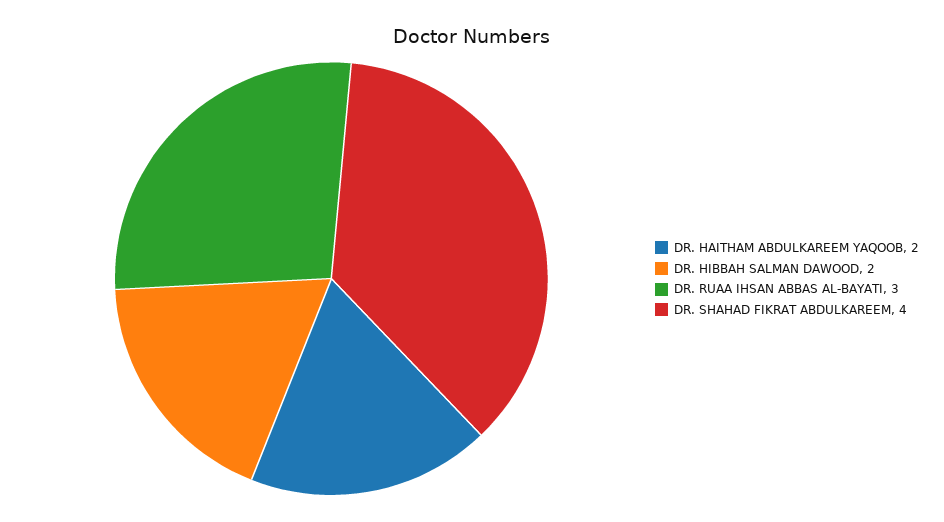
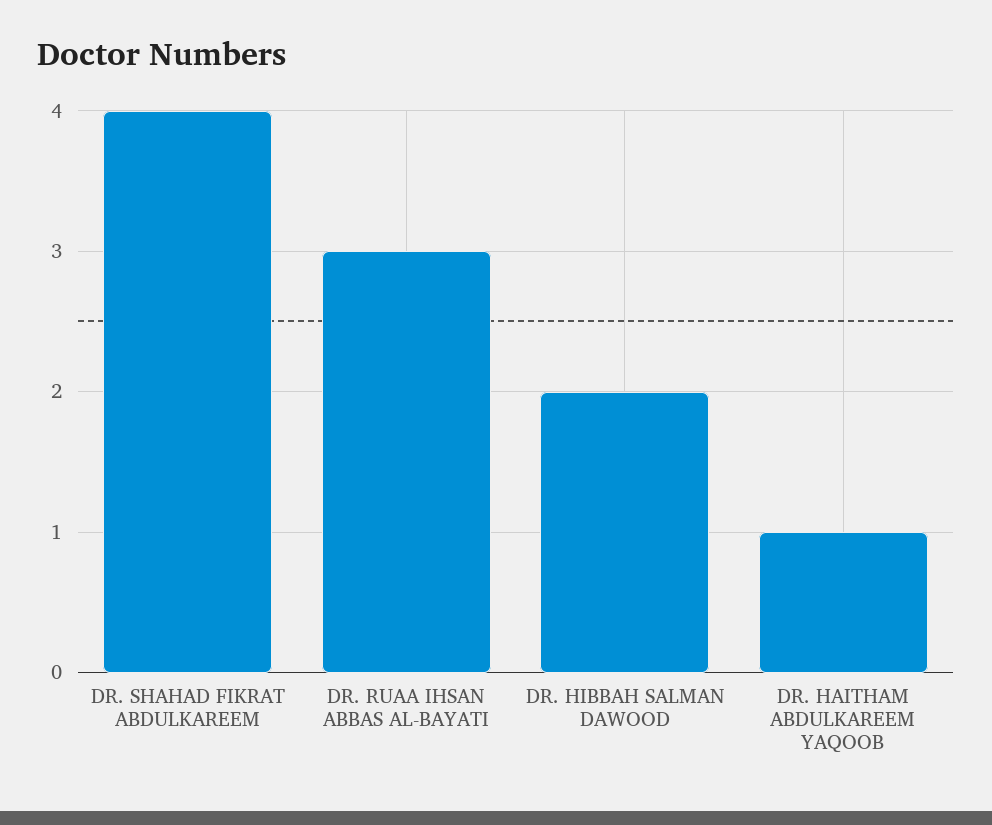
  {
-   "DR. HAITHAM ABDULKAREEM YAQOOB": 2,
+   "DR. HAITHAM ABDULKAREEM YAQOOB": 1,
    "DR. HIBBAH SALMAN DAWOOD": 2,
    "DR. RUAA IHSAN ABBAS AL-BAYATI": 3,
    "DR. SHAHAD FIKRAT ABDULKAREEM": 4
  }

